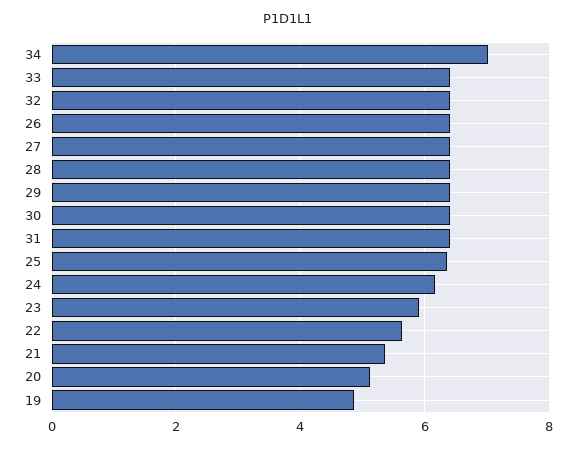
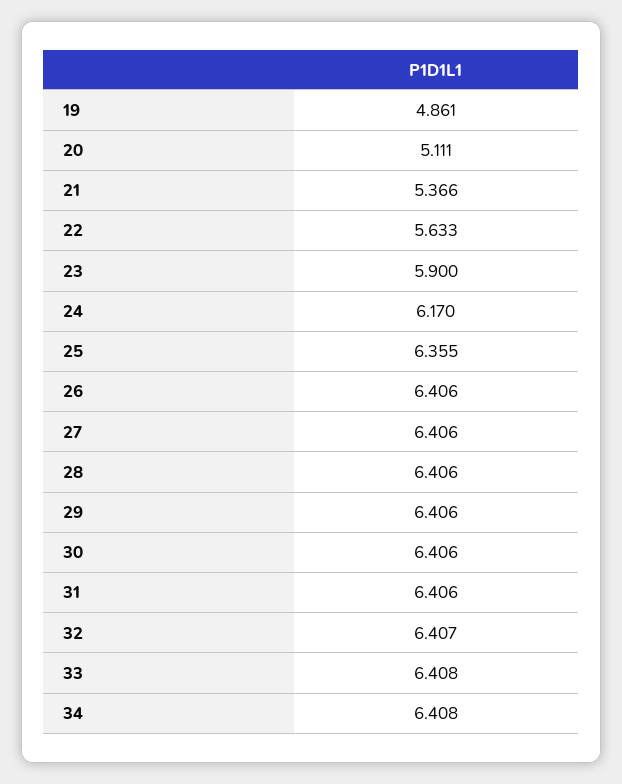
  {
-   "34": 7,
+   "34": 6.408,
    "33": 6.408,
    "32": 6.407,
    "26": 6.406,
    "27": 6.406,
    "28": 6.406,
    "29": 6.406,
    "30": 6.406,
    "31": 6.406,
    "25": 6.355,
    "24": 6.17,
    "23": 5.9,
    "22": 5.633,
    "21": 5.366,
    "20": 5.111,
    "19": 4.861
  }

